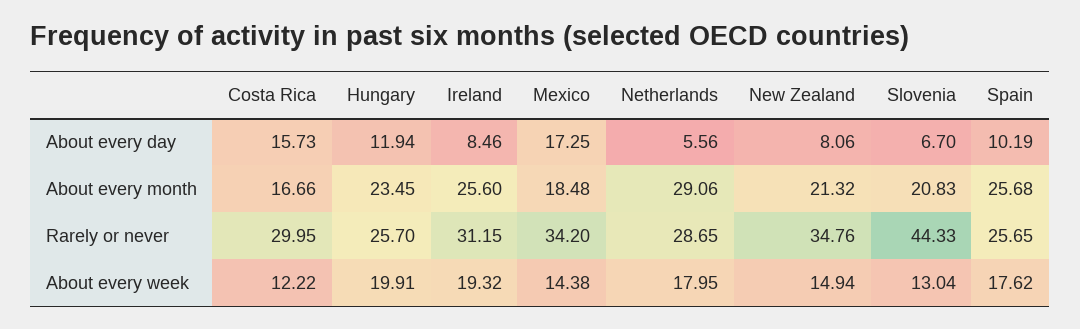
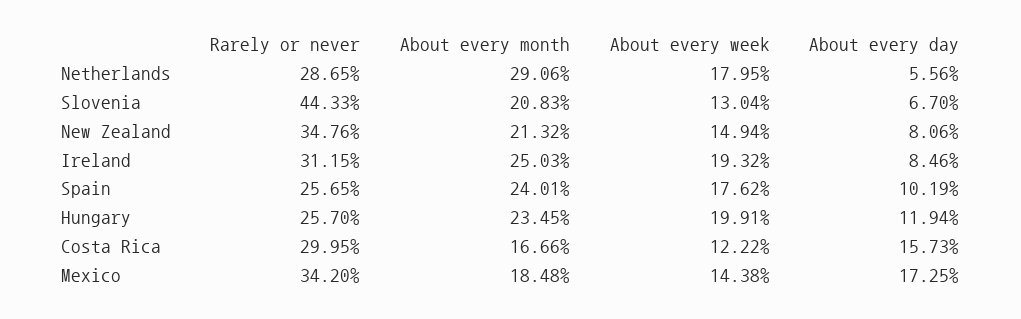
  {
    "Costa Rica": {
      "About every day": 15.73,
      "About every month": 16.66,
      "Rarely or never": 29.95,
      "About every week": 12.22
    },
    "Hungary": {
      "About every day": 11.94,
      "About every month": 23.45,
      "Rarely or never": 25.7,
      "About every week": 19.91
    },
    "Ireland": {
      "About every day": 8.46,
-     "About every month": 25.6,
+     "About every month": 25.03,
      "Rarely or never": 31.15,
      "About every week": 19.32
    },
    "Mexico": {
      "About every day": 17.25,
      "About every month": 18.48,
      "Rarely or never": 34.2,
      "About every week": 14.38
    },
    "Netherlands": {
      "About every day": 5.56,
      "About every month": 29.06,
      "Rarely or never": 28.65,
      "About every week": 17.95
    },
    "New Zealand": {
      "About every day": 8.06,
      "About every month": 21.32,
      "Rarely or never": 34.76,
      "About every week": 14.94
    },
    "Slovenia": {
      "About every day": 6.7,
      "About every month": 20.83,
      "Rarely or never": 44.33,
      "About every week": 13.04
    },
    "Spain": {
      "About every day": 10.19,
-     "About every month": 25.68,
+     "About every month": 24.01,
      "Rarely or never": 25.65,
      "About every week": 17.62
    }
  }

